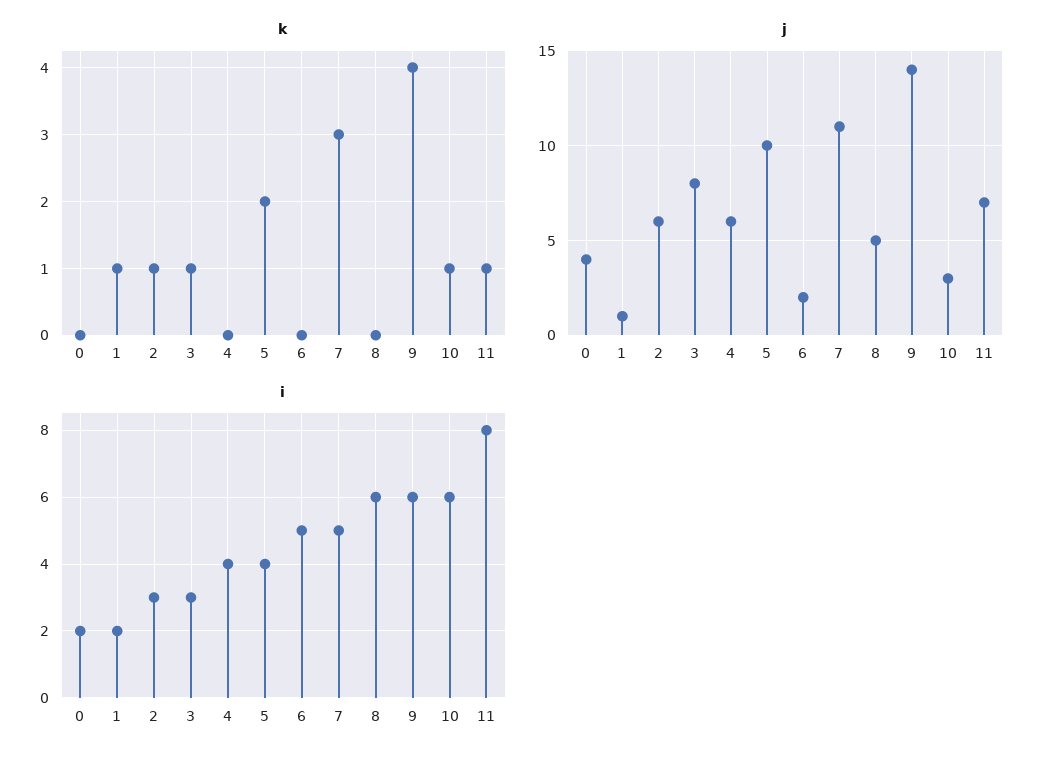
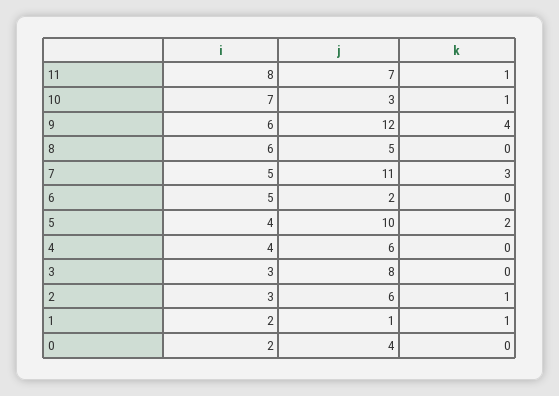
  {
    "k": {
      "0": 0,
      "1": 1,
      "2": 1,
-     "3": 1,
+     "3": 0,
      "4": 0,
      "5": 2,
      "6": 0,
      "7": 3,
      "8": 0,
      "9": 4,
      "10": 1,
      "11": 1
    },
    "j": {
      "0": 4,
      "1": 1,
      "2": 6,
      "3": 8,
      "4": 6,
      "5": 10,
      "6": 2,
      "7": 11,
      "8": 5,
-     "9": 14,
+     "9": 12,
      "10": 3,
      "11": 7
    },
    "i": {
      "0": 2,
      "1": 2,
      "2": 3,
      "3": 3,
      "4": 4,
      "5": 4,
      "6": 5,
      "7": 5,
      "8": 6,
      "9": 6,
-     "10": 6,
+     "10": 7,
      "11": 8
    }
  }

